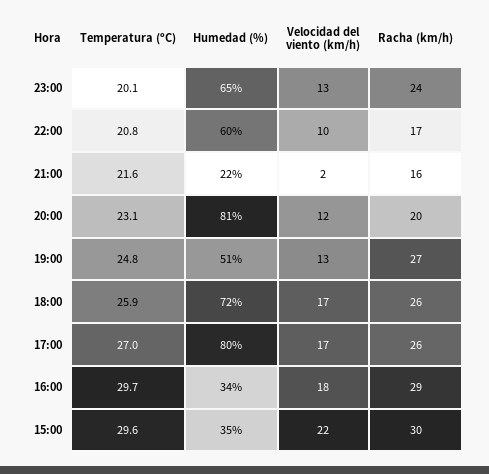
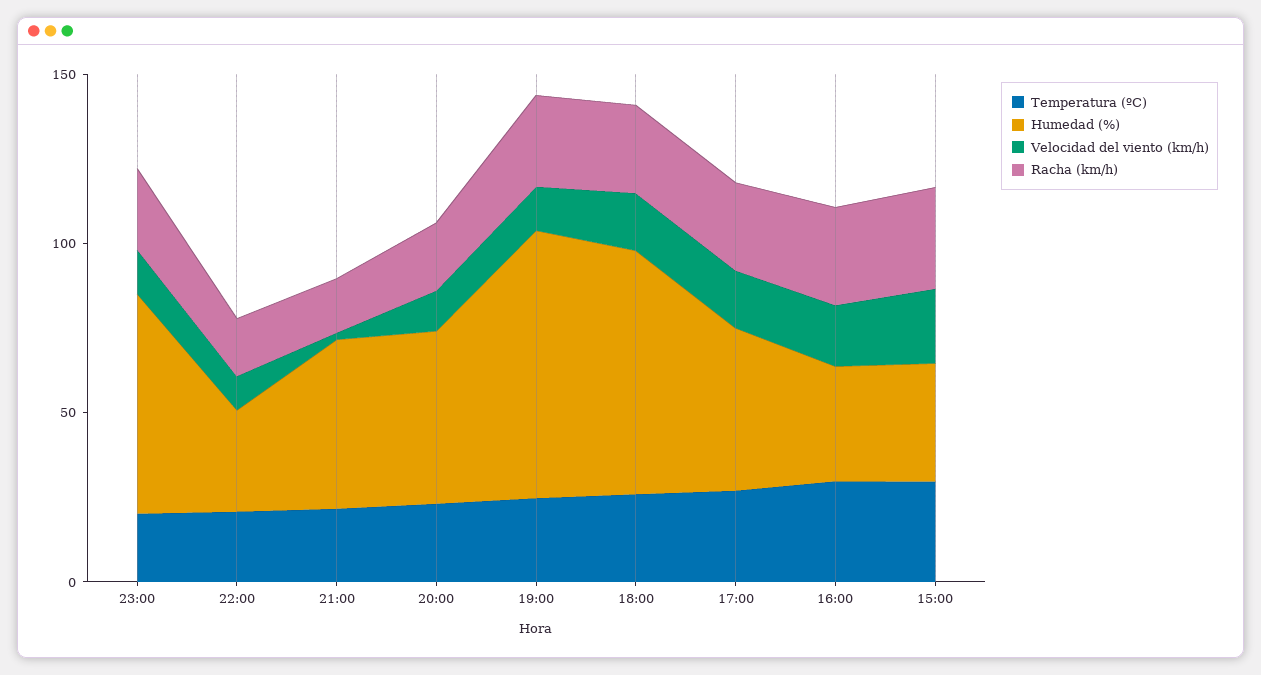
  {
    "Temperatura (ºC)": {
      "23:00": 20.1,
      "22:00": 20.8,
      "21:00": 21.6,
      "20:00": 23.1,
      "19:00": 24.8,
      "18:00": 25.9,
      "17:00": 27,
      "16:00": 29.7,
      "15:00": 29.6
    },
    "Humedad (%)": {
      "23:00": 65,
-     "22:00": 60,
+     "22:00": 30,
-     "21:00": 22,
+     "21:00": 50,
-     "20:00": 81,
+     "20:00": 50,
-     "19:00": 51,
+     "19:00": 80,
      "18:00": 72,
-     "17:00": 80,
+     "17:00": 50,
      "16:00": 34,
      "15:00": 35
    },
    "Velocidad del viento (km/h)": {
      "23:00": 13,
      "22:00": 10,
      "21:00": 2,
      "20:00": 12,
      "19:00": 13,
      "18:00": 17,
      "17:00": 17,
      "16:00": 18,
      "15:00": 22
    },
    "Racha (km/h)": {
      "23:00": 24,
      "22:00": 17,
      "21:00": 16,
      "20:00": 20,
      "19:00": 27,
      "18:00": 26,
      "17:00": 26,
      "16:00": 29,
      "15:00": 30
    }
  }

